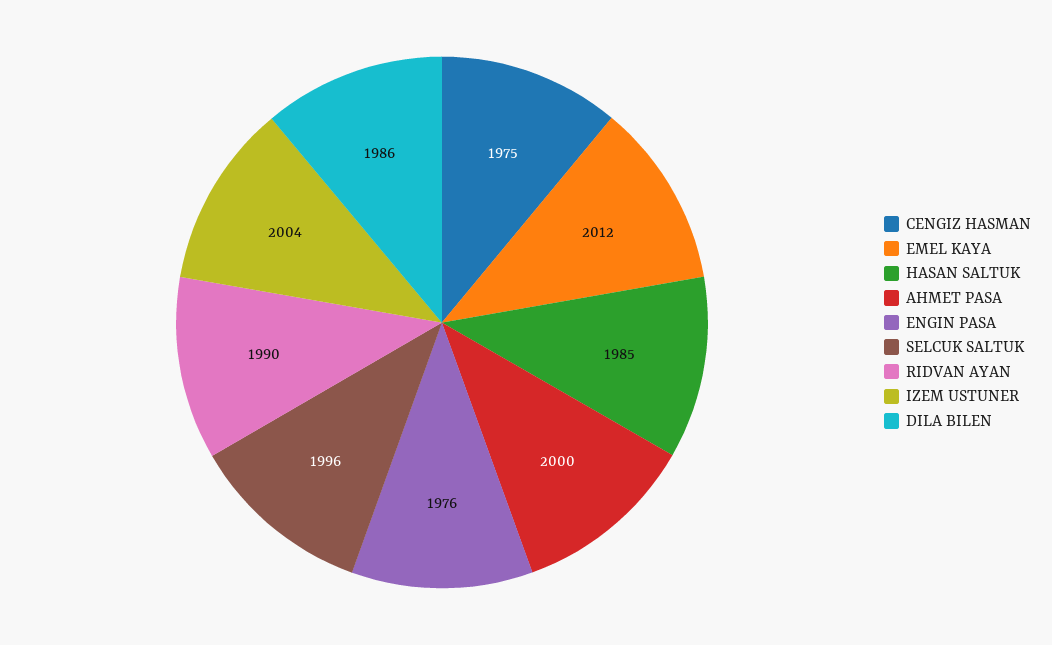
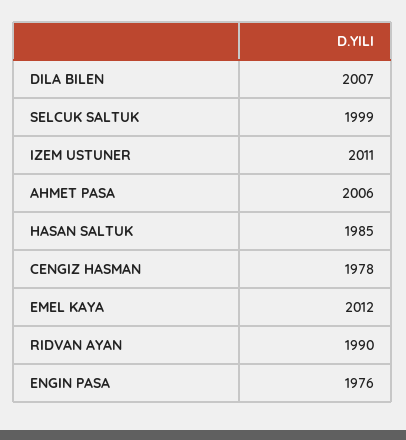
  {
-   "CENGIZ HASMAN": 1975,
+   "CENGIZ HASMAN": 1978,
    "EMEL KAYA": 2012,
    "HASAN SALTUK": 1985,
-   "AHMET PASA": 2000,
+   "AHMET PASA": 2006,
    "ENGIN PASA": 1976,
-   "SELCUK SALTUK": 1996,
+   "SELCUK SALTUK": 1999,
    "RIDVAN AYAN": 1990,
-   "IZEM USTUNER": 2004,
+   "IZEM USTUNER": 2011,
-   "DILA BILEN": 1986
+   "DILA BILEN": 2007
  }

